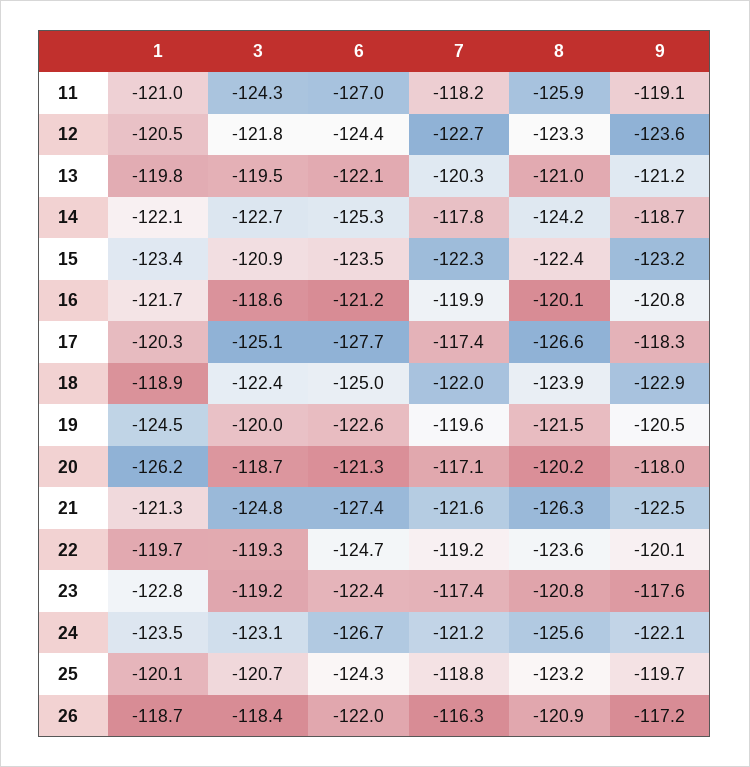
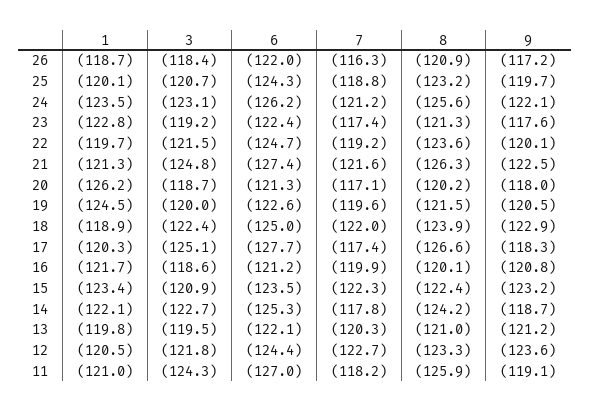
  {
    "1": {
      "11": -121,
      "12": -120.5,
      "13": -119.8,
      "14": -122.1,
      "15": -123.4,
      "16": -121.7,
      "17": -120.3,
      "18": -118.9,
      "19": -124.5,
      "20": -126.2,
      "21": -121.3,
      "22": -119.7,
      "23": -122.8,
      "24": -123.5,
      "25": -120.1,
      "26": -118.7
    },
    "3": {
      "11": -124.3,
      "12": -121.8,
      "13": -119.5,
      "14": -122.7,
      "15": -120.9,
      "16": -118.6,
      "17": -125.1,
      "18": -122.4,
      "19": -120,
      "20": -118.7,
      "21": -124.8,
-     "22": -119.3,
+     "22": -121.5,
      "23": -119.2,
      "24": -123.1,
      "25": -120.7,
      "26": -118.4
    },
    "6": {
      "11": -127,
      "12": -124.4,
      "13": -122.1,
      "14": -125.3,
      "15": -123.5,
      "16": -121.2,
      "17": -127.7,
      "18": -125,
      "19": -122.6,
      "20": -121.3,
      "21": -127.4,
      "22": -124.7,
      "23": -122.4,
-     "24": -126.7,
+     "24": -126.2,
      "25": -124.3,
      "26": -122
    },
    "7": {
      "11": -118.2,
      "12": -122.7,
      "13": -120.3,
      "14": -117.8,
      "15": -122.3,
      "16": -119.9,
      "17": -117.4,
      "18": -122,
      "19": -119.6,
      "20": -117.1,
      "21": -121.6,
      "22": -119.2,
      "23": -117.4,
      "24": -121.2,
      "25": -118.8,
      "26": -116.3
    },
    "8": {
      "11": -125.9,
      "12": -123.3,
      "13": -121,
      "14": -124.2,
      "15": -122.4,
      "16": -120.1,
      "17": -126.6,
      "18": -123.9,
      "19": -121.5,
      "20": -120.2,
      "21": -126.3,
      "22": -123.6,
-     "23": -120.8,
+     "23": -121.3,
      "24": -125.6,
      "25": -123.2,
      "26": -120.9
    },
    "9": {
      "11": -119.1,
      "12": -123.6,
      "13": -121.2,
      "14": -118.7,
      "15": -123.2,
      "16": -120.8,
      "17": -118.3,
      "18": -122.9,
      "19": -120.5,
      "20": -118,
      "21": -122.5,
      "22": -120.1,
      "23": -117.6,
      "24": -122.1,
      "25": -119.7,
      "26": -117.2
    }
  }

